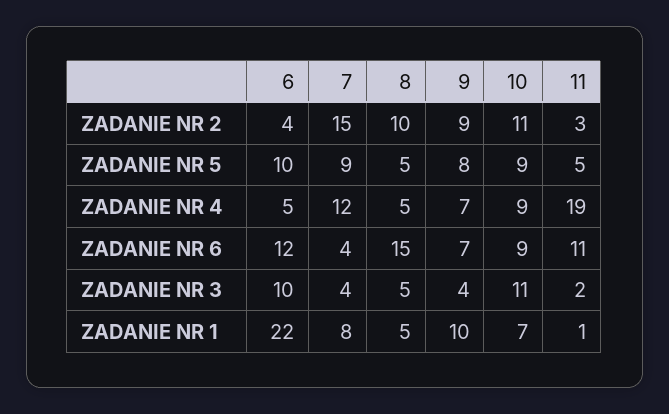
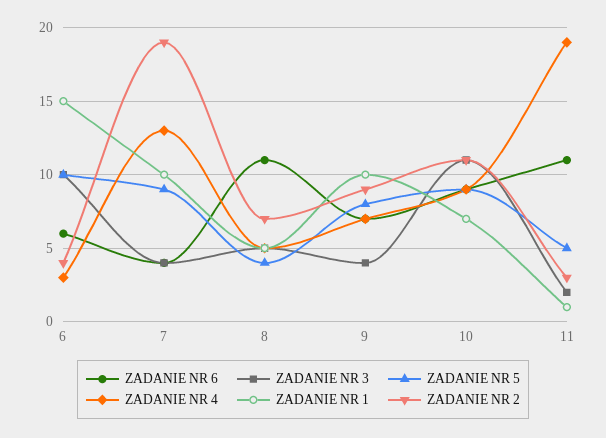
  {
    "ZADANIE NR 2": {
      "6": 4,
-     "7": 15,
+     "7": 19,
-     "8": 10,
+     "8": 7,
      "9": 9,
      "10": 11,
      "11": 3
    },
    "ZADANIE NR 5": {
      "6": 10,
      "7": 9,
-     "8": 5,
+     "8": 4,
      "9": 8,
      "10": 9,
      "11": 5
    },
    "ZADANIE NR 4": {
-     "6": 5,
+     "6": 3,
-     "7": 12,
+     "7": 13,
      "8": 5,
      "9": 7,
      "10": 9,
      "11": 19
    },
    "ZADANIE NR 6": {
-     "6": 12,
+     "6": 6,
      "7": 4,
-     "8": 15,
+     "8": 11,
      "9": 7,
      "10": 9,
      "11": 11
    },
    "ZADANIE NR 3": {
      "6": 10,
      "7": 4,
      "8": 5,
      "9": 4,
      "10": 11,
      "11": 2
    },
    "ZADANIE NR 1": {
-     "6": 22,
+     "6": 15,
-     "7": 8,
+     "7": 10,
      "8": 5,
      "9": 10,
      "10": 7,
      "11": 1
    }
  }

